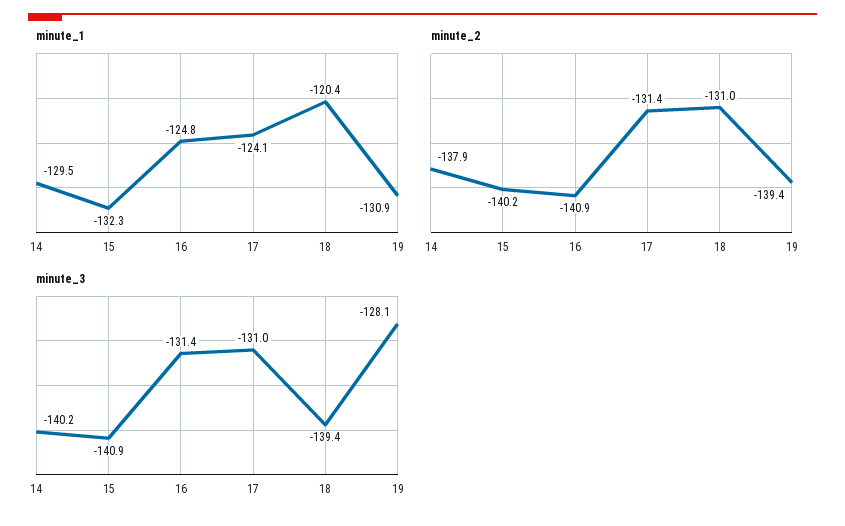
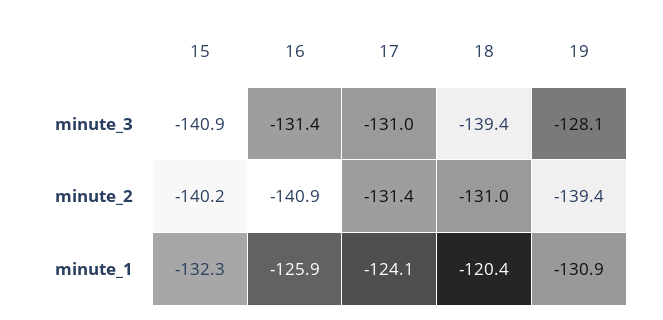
  {
    "minute_1": {
-     "14": -129.5,
      "15": -132.3,
-     "16": -124.8,
+     "16": -125.9,
      "17": -124.1,
      "18": -120.4,
      "19": -130.9
    },
    "minute_2": {
-     "14": -137.9,
      "15": -140.2,
      "16": -140.9,
      "17": -131.4,
      "18": -131,
      "19": -139.4
    },
    "minute_3": {
-     "14": -140.2,
      "15": -140.9,
      "16": -131.4,
      "17": -131,
      "18": -139.4,
      "19": -128.1
    }
  }

